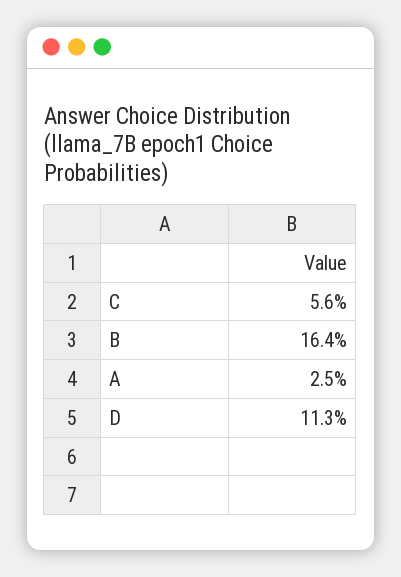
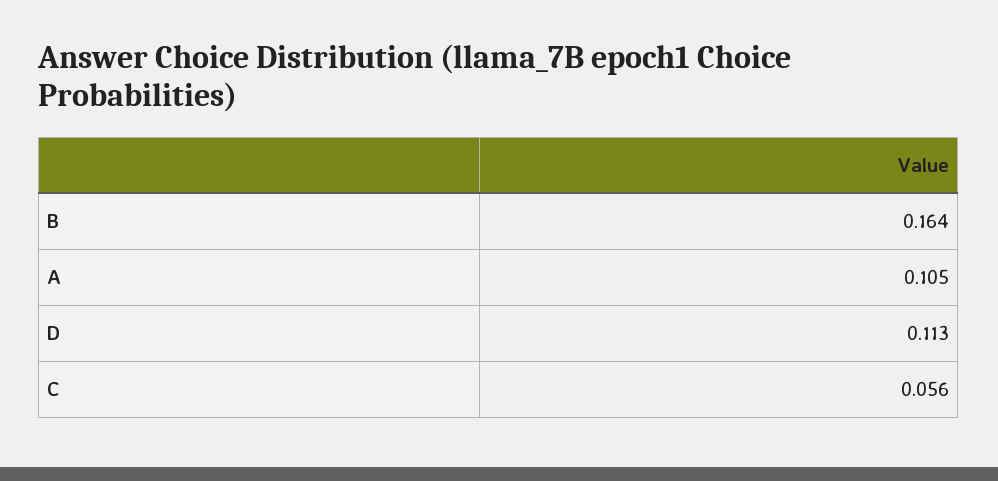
  {
    "C": 0.056,
    "B": 0.164,
-   "A": 0.025,
+   "A": 0.105,
    "D": 0.113
  }

